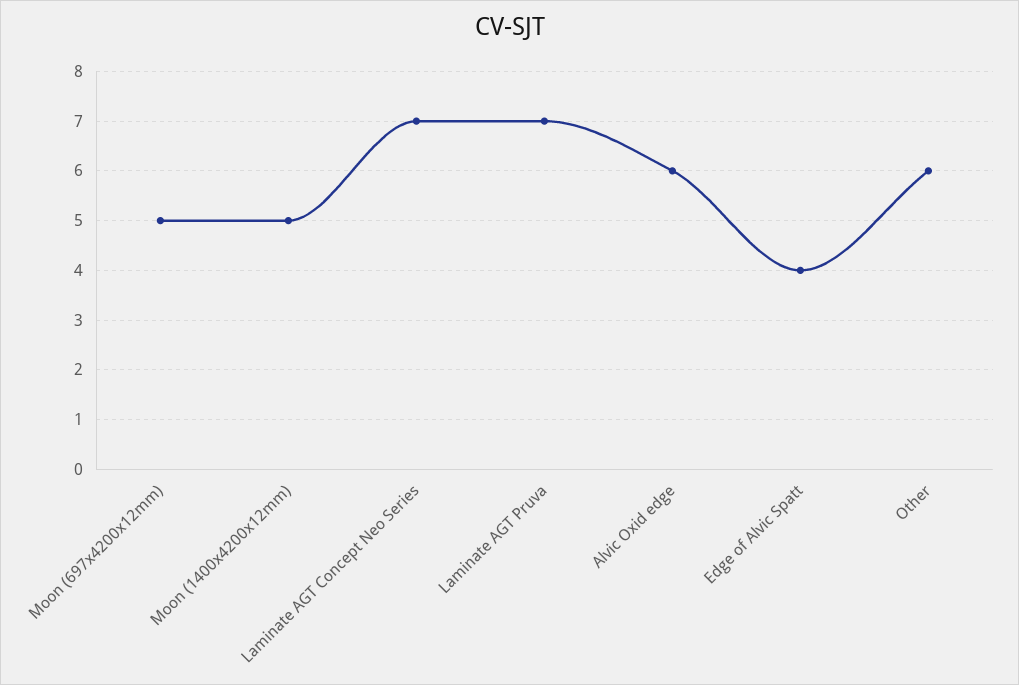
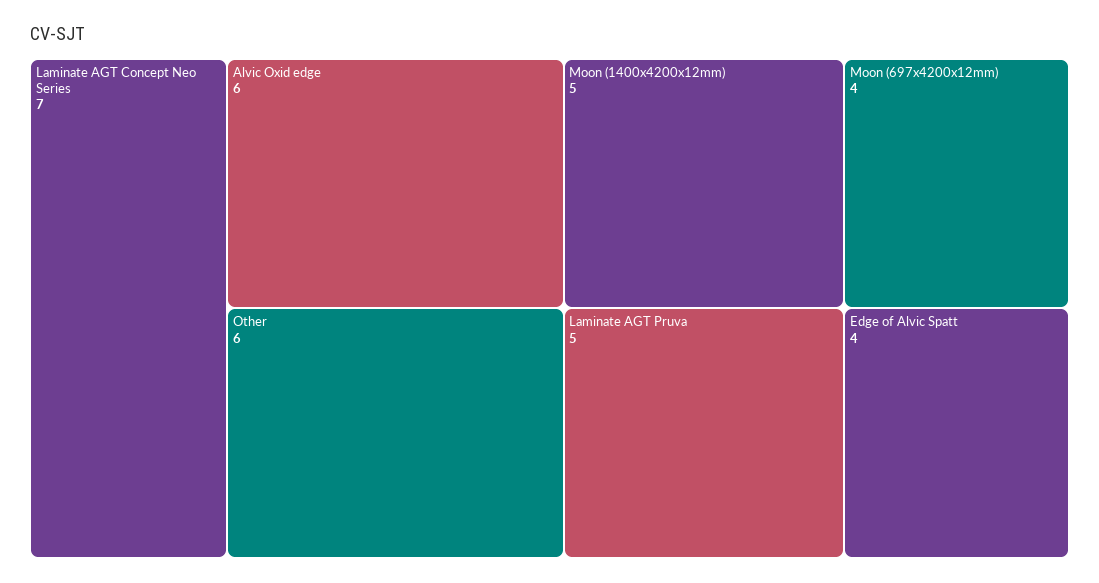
  {
-   "Moon (697x4200x12mm)": 5,
+   "Moon (697x4200x12mm)": 4,
    "Moon (1400x4200x12mm)": 5,
    "Laminate AGT Concept Neo Series": 7,
-   "Laminate AGT Pruva": 7,
+   "Laminate AGT Pruva": 5,
    "Alvic Oxid edge": 6,
    "Edge of Alvic Spatt": 4,
    "Other": 6
  }

